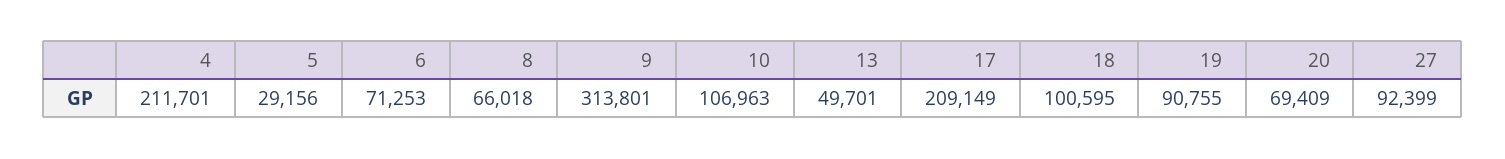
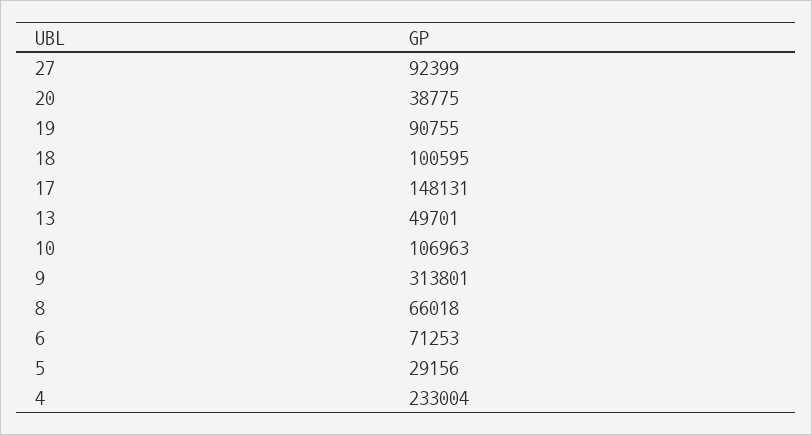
  {
-   "4": 211701,
+   "4": 233004,
    "5": 29156,
    "6": 71253,
    "8": 66018,
    "9": 313801,
    "10": 106963,
    "13": 49701,
-   "17": 209149,
+   "17": 148131,
    "18": 100595,
    "19": 90755,
-   "20": 69409,
+   "20": 38775,
    "27": 92399
  }

